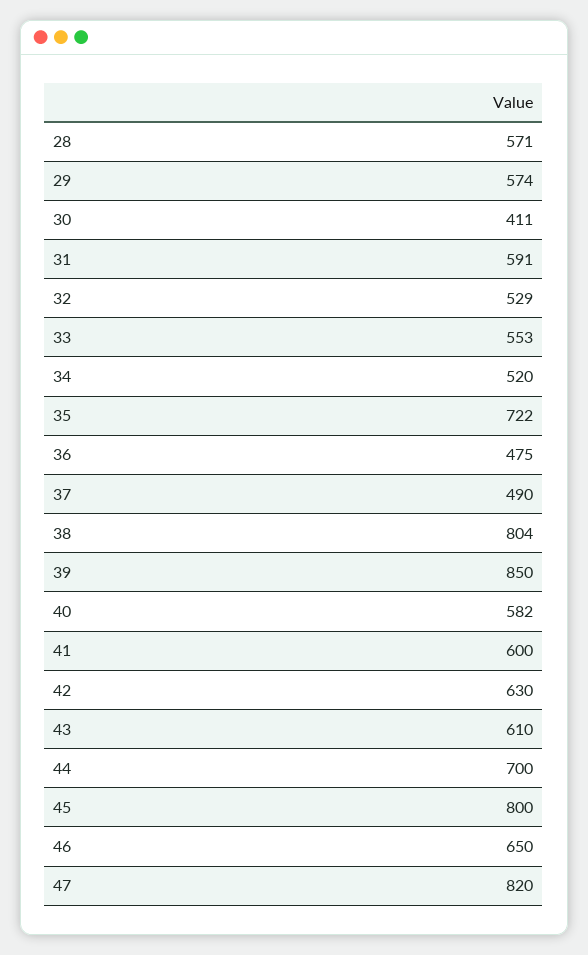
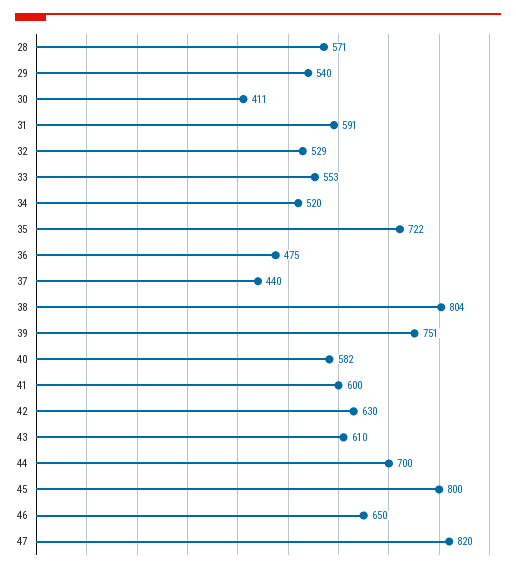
  {
    "28": 571,
-   "29": 574,
+   "29": 540,
    "30": 411,
    "31": 591,
    "32": 529,
    "33": 553,
    "34": 520,
    "35": 722,
    "36": 475,
-   "37": 490,
+   "37": 440,
    "38": 804,
-   "39": 850,
+   "39": 751,
    "40": 582,
    "41": 600,
    "42": 630,
    "43": 610,
    "44": 700,
    "45": 800,
    "46": 650,
    "47": 820
  }

